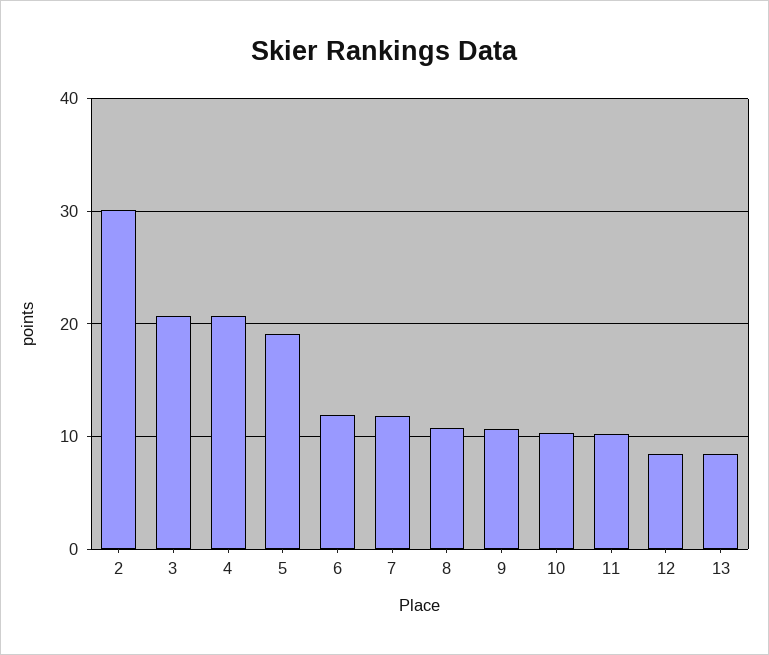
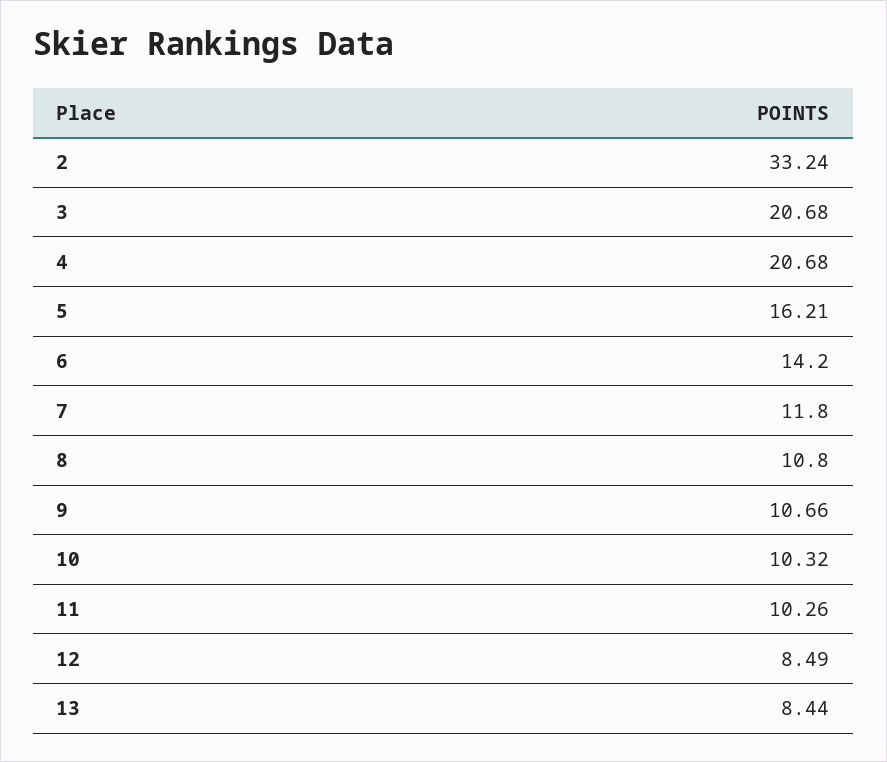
  {
-   "2": 30,
+   "2": 33.24,
    "3": 20.68,
    "4": 20.68,
-   "5": 19,
+   "5": 16.21,
-   "6": 12,
+   "6": 14.2,
    "7": 11.8,
    "8": 10.8,
    "9": 10.66,
    "10": 10.32,
    "11": 10.26,
    "12": 8.49,
    "13": 8.44
  }

